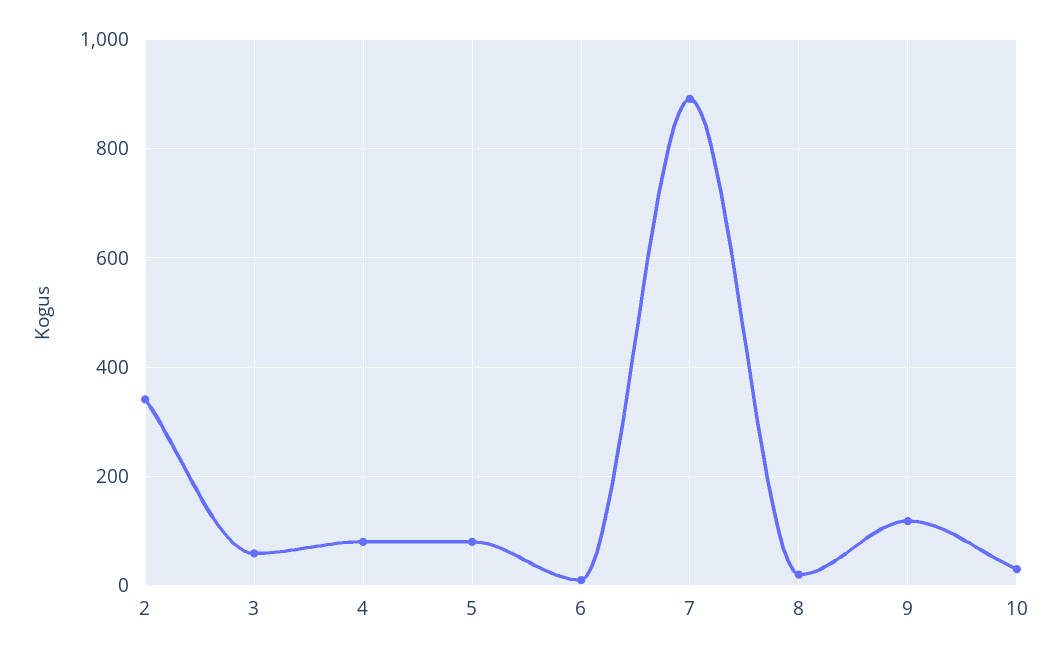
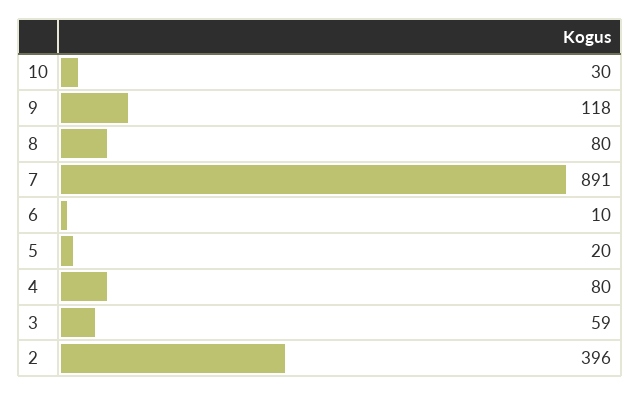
  {
-   "2": 340,
+   "2": 396,
    "3": 59,
    "4": 80,
-   "5": 80,
+   "5": 20,
    "6": 10,
    "7": 891,
-   "8": 20,
+   "8": 80,
    "9": 118,
    "10": 30
  }

